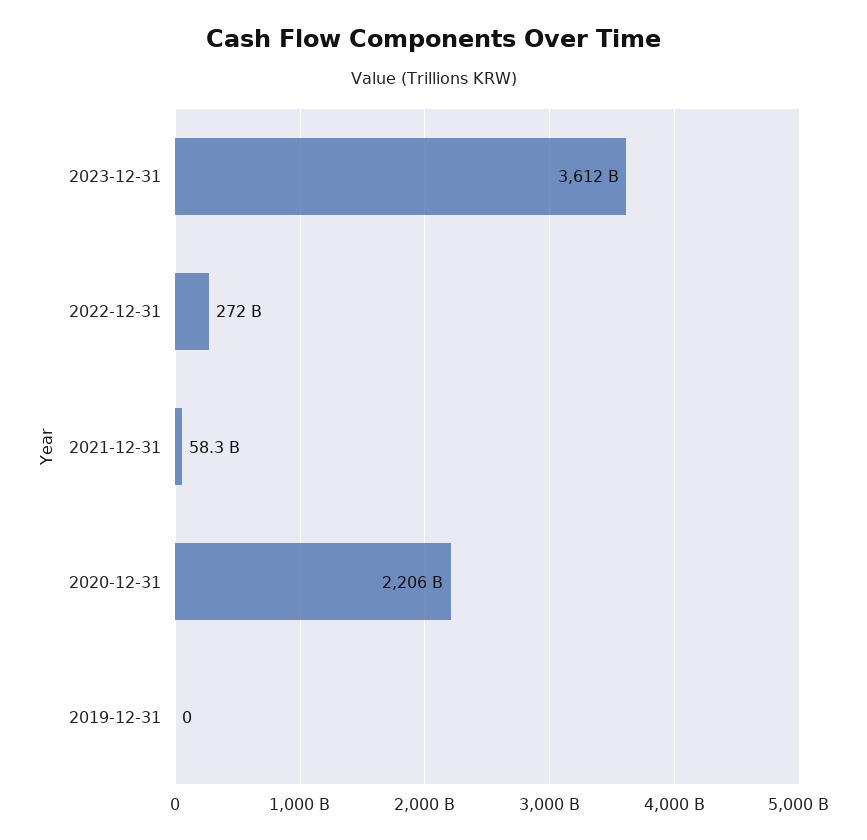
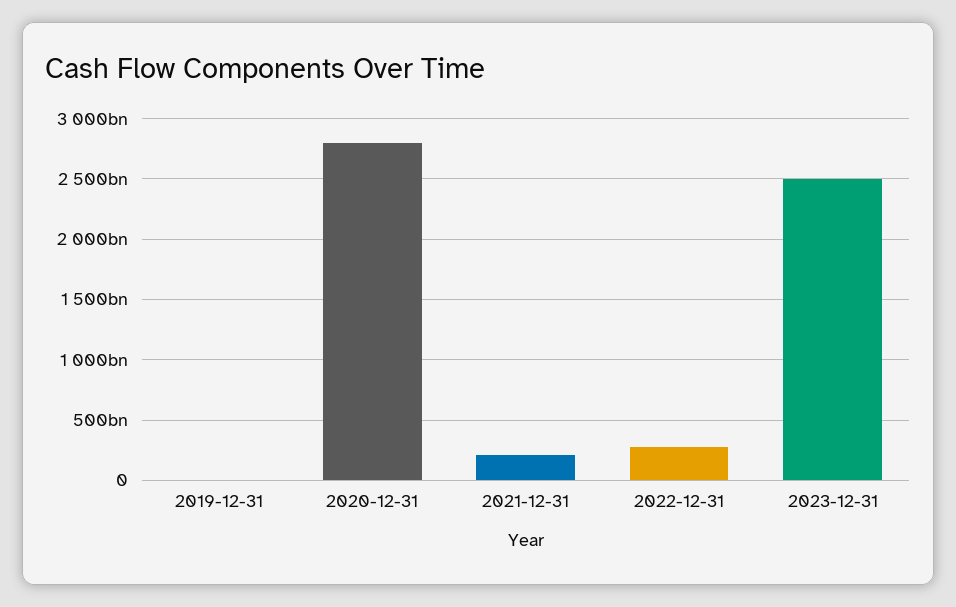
  {
-   "2023-12-31": 3612000000000,
+   "2023-12-31": 2500000000000,
    "2022-12-31": 272000000000,
-   "2021-12-31": 58300000000,
+   "2021-12-31": 200000000000,
-   "2020-12-31": 2206000000000,
+   "2020-12-31": 2800000000000,
    "2019-12-31": 0
  }

